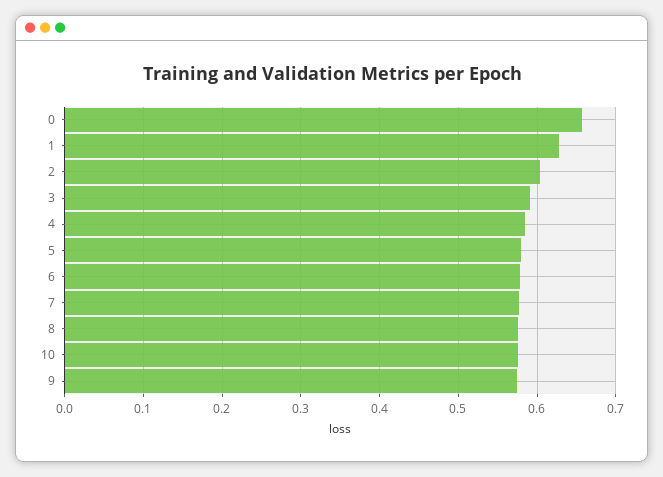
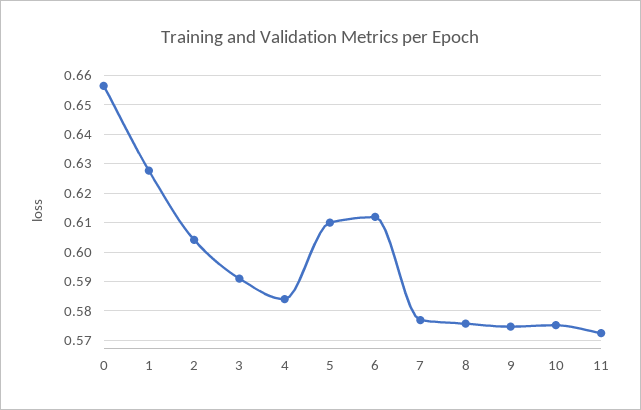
  {
    "0": 0.6575,
    "1": 0.6275,
    "2": 0.605,
    "3": 0.59,
    "4": 0.585,
-   "5": 0.58,
+   "5": 0.61,
-   "6": 0.58,
+   "6": 0.6125,
    "7": 0.5775,
    "8": 0.575,
    "10": 0.575,
-   "9": 0.575
+   "9": 0.575,
+   "11": 0.5725
  }

